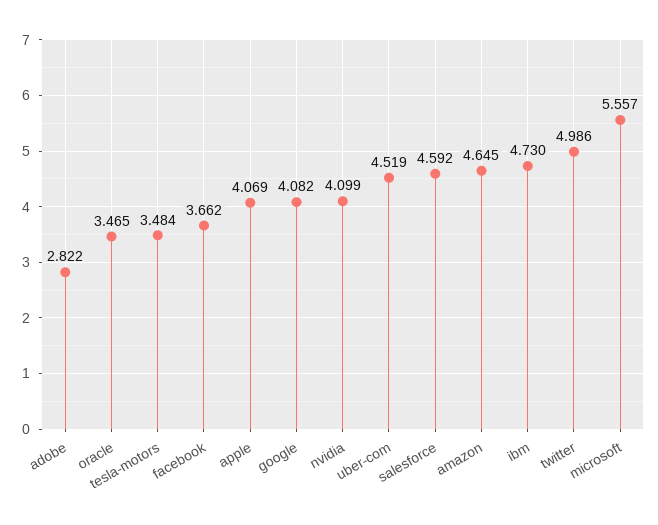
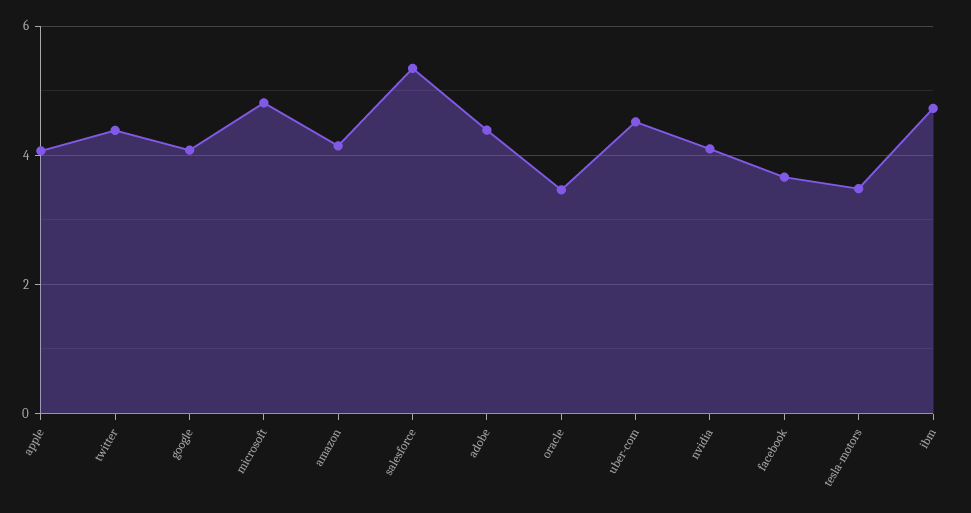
  {
-   "adobe": 2.822,
+   "adobe": 4.4,
    "oracle": 3.465,
    "tesla-motors": 3.484,
    "facebook": 3.662,
    "apple": 4.069,
    "google": 4.082,
    "nvidia": 4.099,
    "uber-com": 4.519,
-   "salesforce": 4.592,
+   "salesforce": 5.4,
-   "amazon": 4.645,
+   "amazon": 4.2,
    "ibm": 4.73,
-   "twitter": 4.986,
+   "twitter": 4.4,
-   "microsoft": 5.557
+   "microsoft": 4.8
  }

